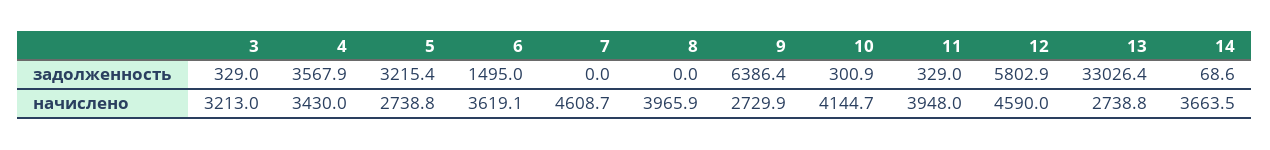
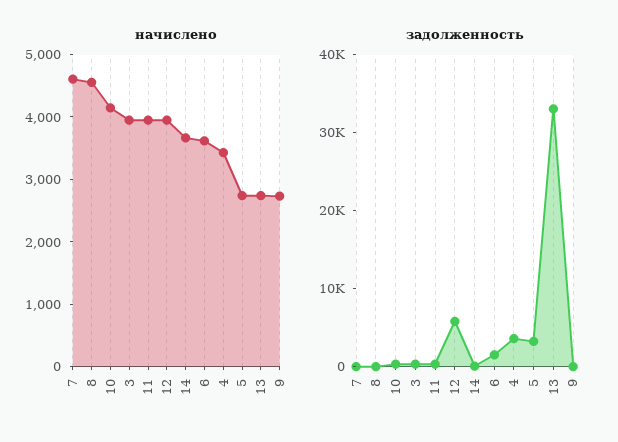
  {
    "задолженность": {
      "3": 329,
      "4": 3567.9,
      "5": 3215.4,
      "6": 1495,
      "7": 0,
      "8": 0,
-     "9": 6386.4,
+     "9": 0,
      "10": 300.9,
      "11": 329,
      "12": 5802.9,
      "13": 33026.4,
      "14": 68.6
    },
    "начислено": {
-     "3": 3213,
+     "3": 4000,
      "4": 3430,
      "5": 2738.8,
      "6": 3619.1,
      "7": 4608.7,
-     "8": 3965.9,
+     "8": 4600,
      "9": 2729.9,
      "10": 4144.7,
      "11": 3948,
-     "12": 4590,
+     "12": 4000,
      "13": 2738.8,
      "14": 3663.5
    }
  }

